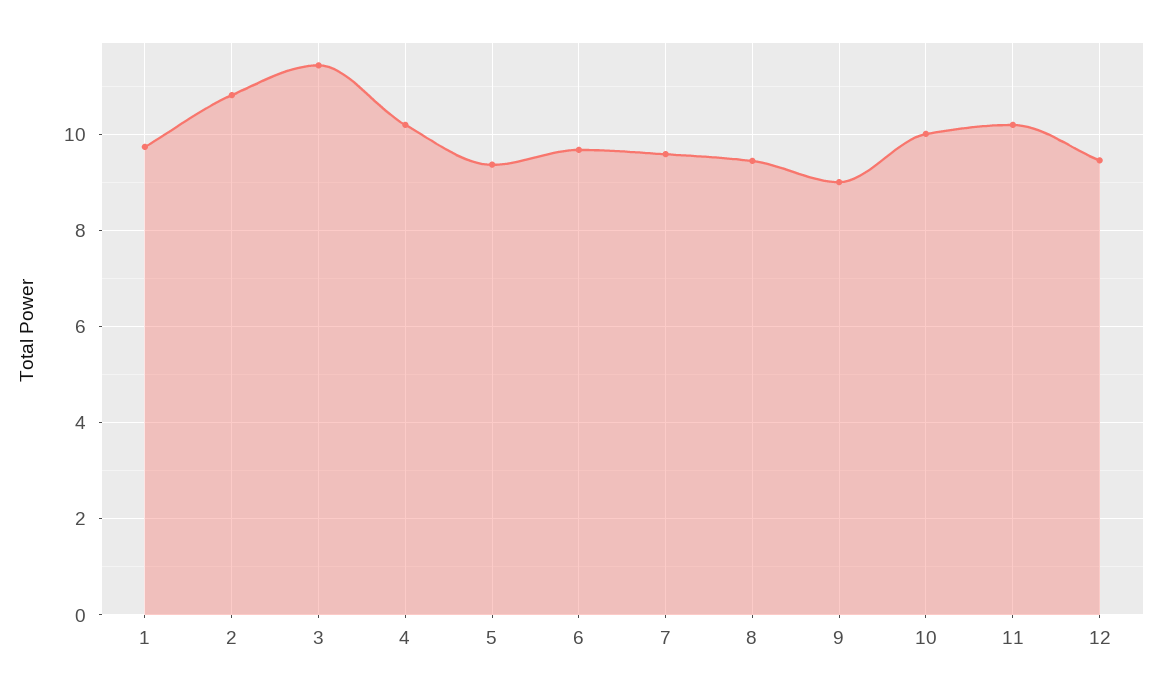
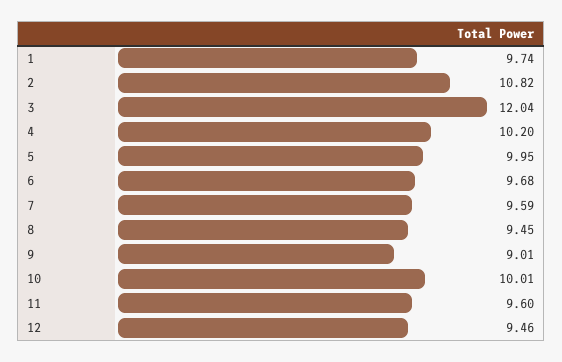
  {
    "1": 9.74,
    "2": 10.82,
-   "3": 11.4,
+   "3": 12.04,
    "4": 10.2,
-   "5": 9.4,
+   "5": 9.95,
    "6": 9.68,
    "7": 9.59,
    "8": 9.45,
    "9": 9.01,
    "10": 10.01,
-   "11": 10.2,
+   "11": 9.6,
    "12": 9.46
  }

